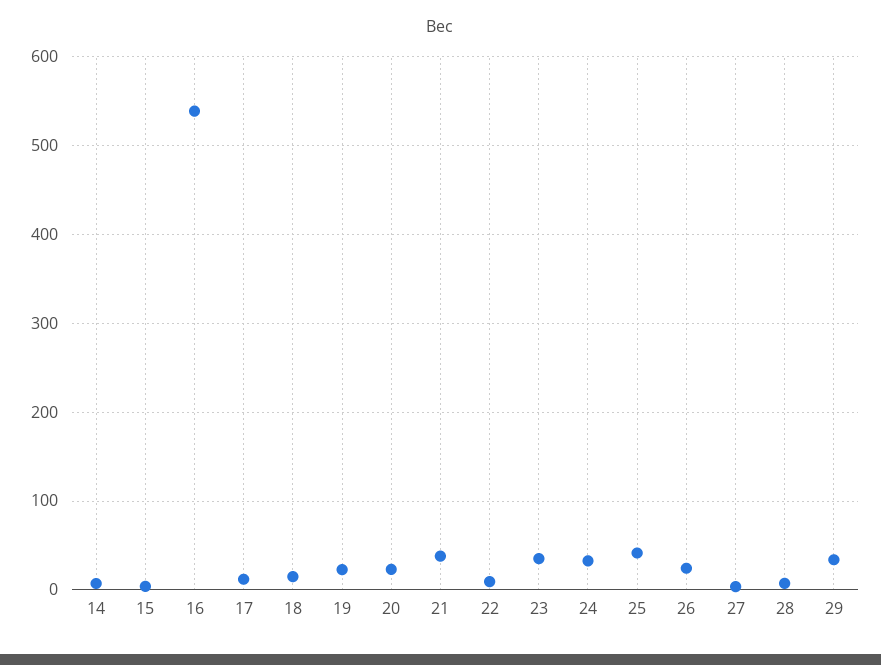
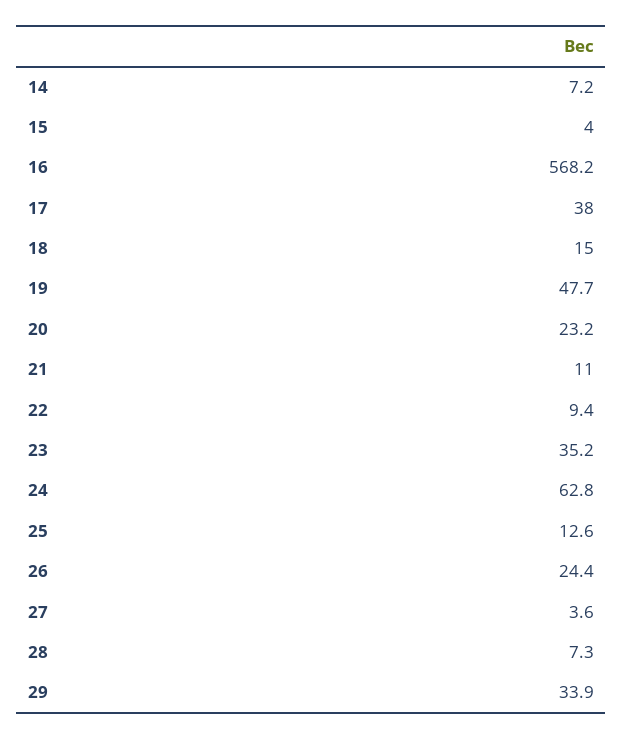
  {
    "14": 7.2,
    "15": 4,
-   "16": 540,
+   "16": 568.2,
-   "17": 10,
+   "17": 38,
    "18": 15,
-   "19": 20,
+   "19": 47.7,
    "20": 23.2,
-   "21": 40,
+   "21": 11,
    "22": 9.4,
    "23": 35.2,
-   "24": 30,
+   "24": 62.8,
-   "25": 40,
+   "25": 12.6,
    "26": 24.4,
    "27": 3.6,
    "28": 7.3,
    "29": 33.9
  }

